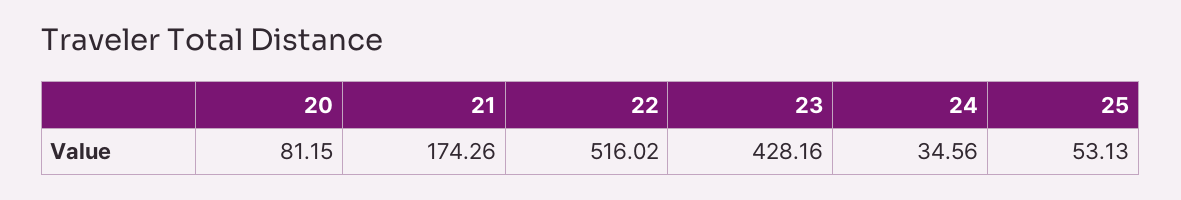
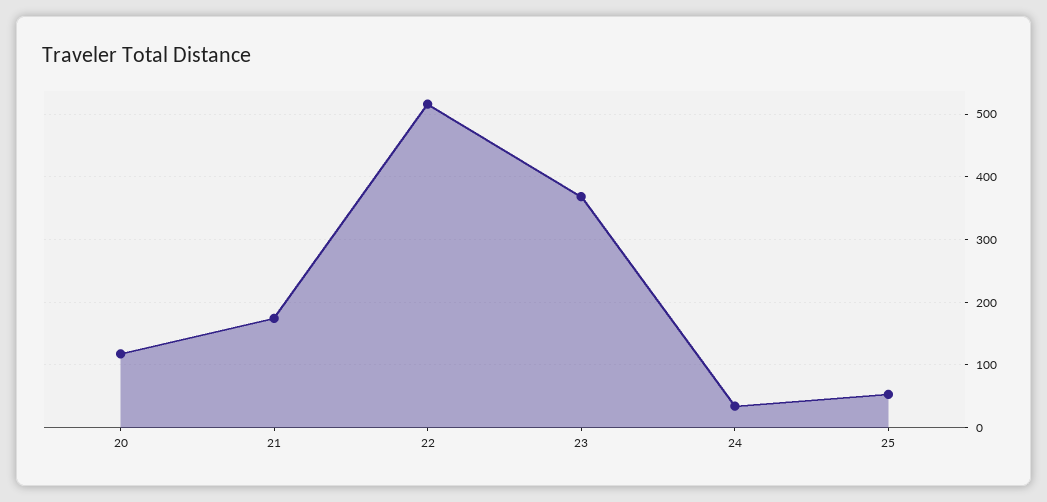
  {
-   "20": 81.15,
+   "20": 120,
    "21": 174.26,
    "22": 516.02,
-   "23": 428.16,
+   "23": 370,
    "24": 34.56,
    "25": 53.13
  }

